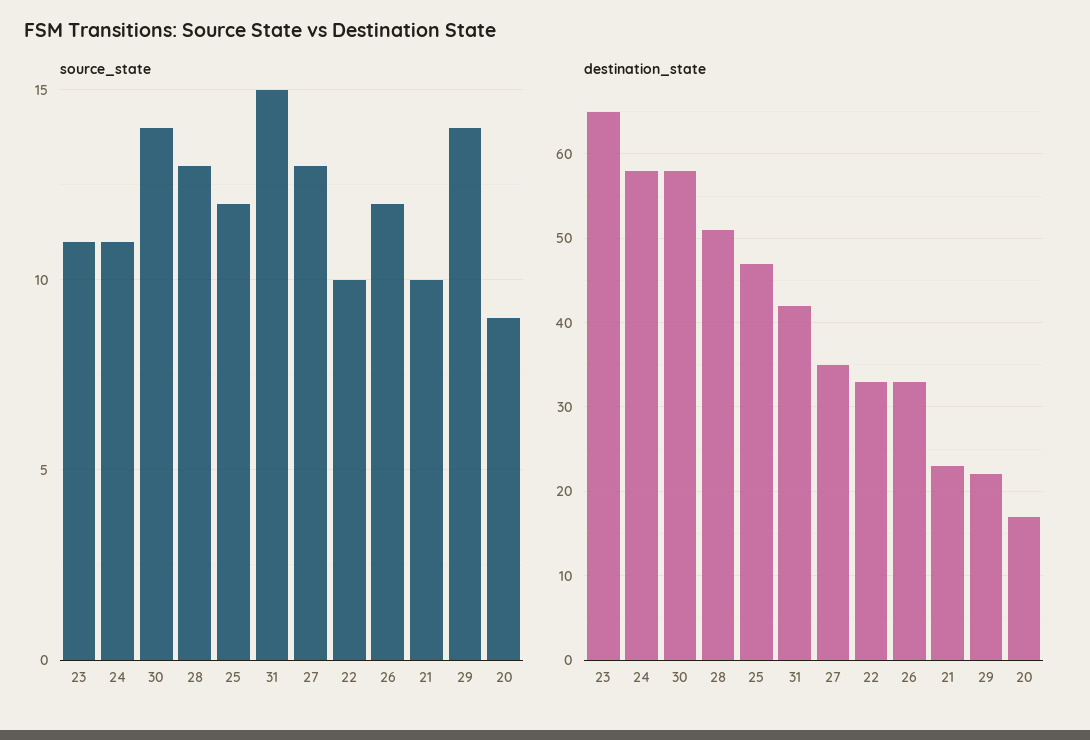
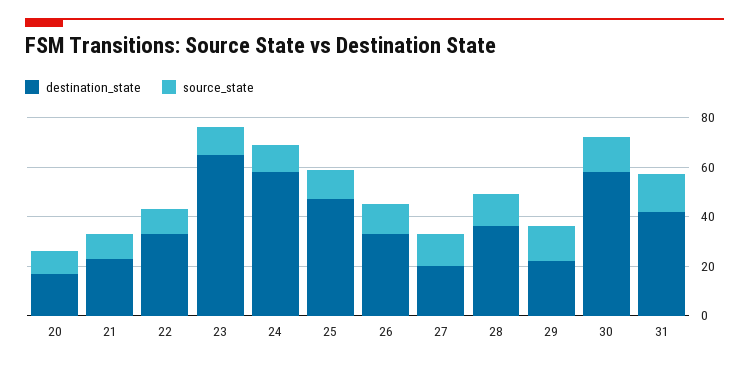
  {
    "source_state": {
      "23": 11,
      "24": 11,
      "30": 14,
      "28": 13,
      "25": 12,
      "31": 15,
      "27": 13,
      "22": 10,
      "26": 12,
      "21": 10,
      "29": 14,
      "20": 9
    },
    "destination_state": {
      "23": 65,
      "24": 58,
      "30": 58,
-     "28": 51,
+     "28": 35,
      "25": 47,
      "31": 42,
-     "27": 35,
+     "27": 20,
      "22": 33,
      "26": 33,
      "21": 23,
      "29": 22,
      "20": 17
    }
  }

